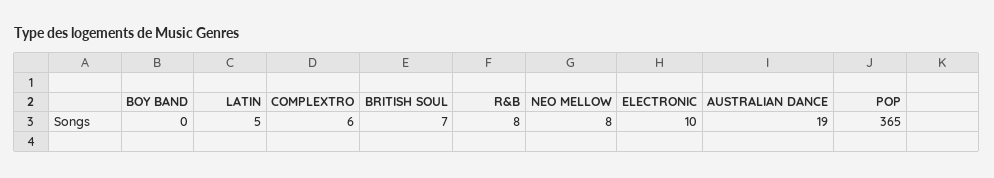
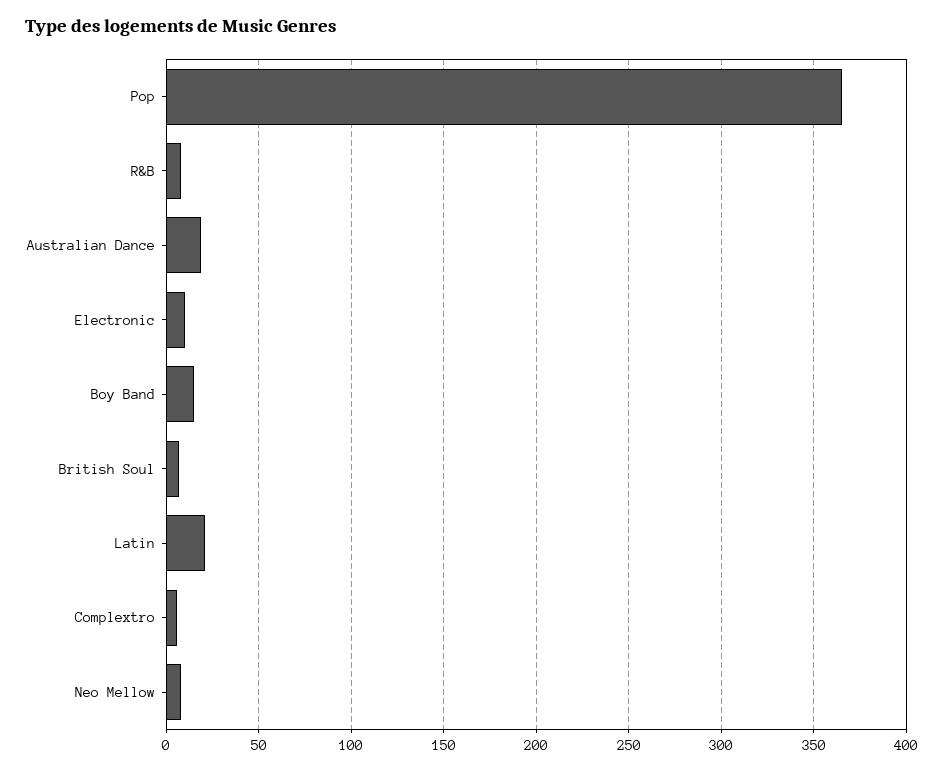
  {
-   "BOY BAND": 0,
+   "BOY BAND": 15,
-   "LATIN": 5,
+   "LATIN": 20,
    "COMPLEXTRO": 6,
    "BRITISH SOUL": 7,
    "R&B": 8,
    "NEO MELLOW": 8,
    "ELECTRONIC": 10,
    "AUSTRALIAN DANCE": 19,
    "POP": 365
  }

